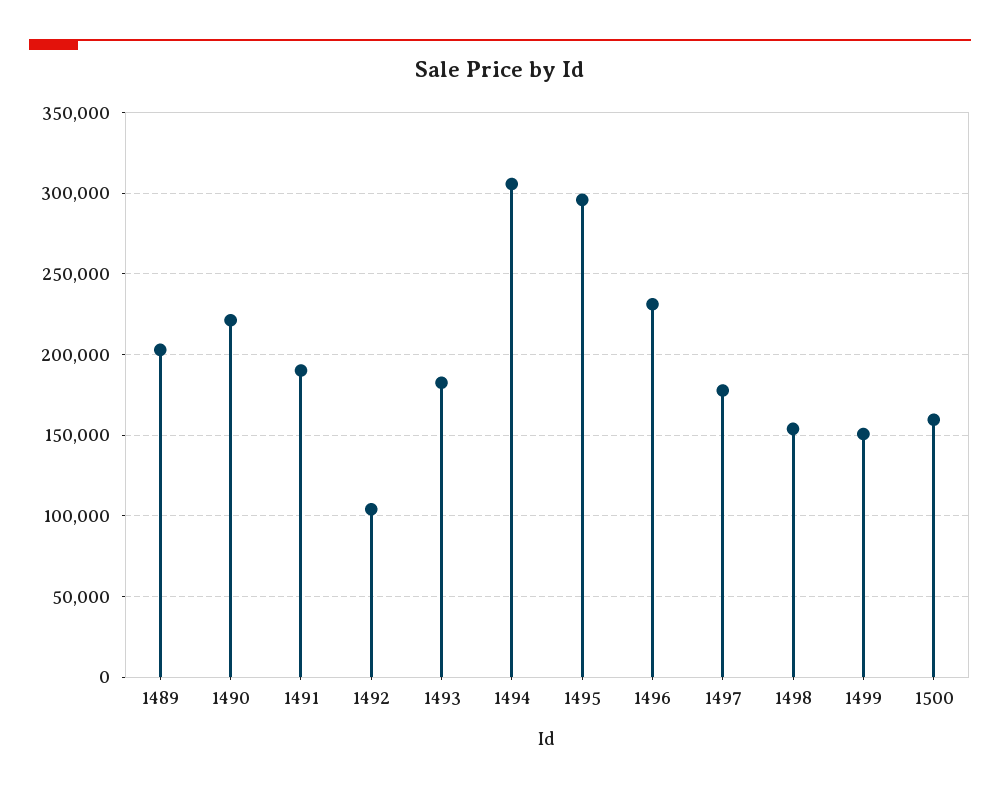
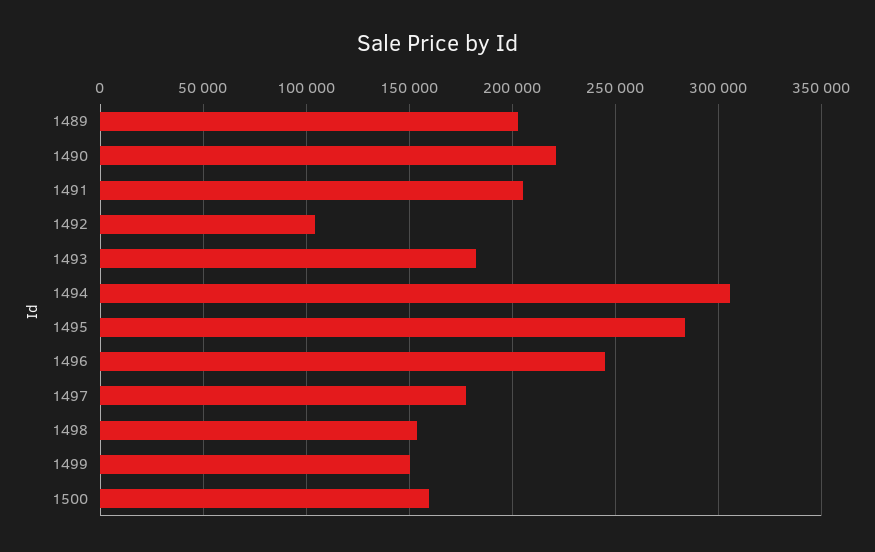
  {
    "1489": 205000,
    "1490": 220000,
-   "1491": 190000,
+   "1491": 205000,
    "1492": 105000,
    "1493": 180000,
    "1494": 305000,
-   "1495": 295000,
+   "1495": 285000,
-   "1496": 230000,
+   "1496": 245000,
    "1497": 180000,
    "1498": 155000,
    "1499": 150000,
    "1500": 160000
  }

